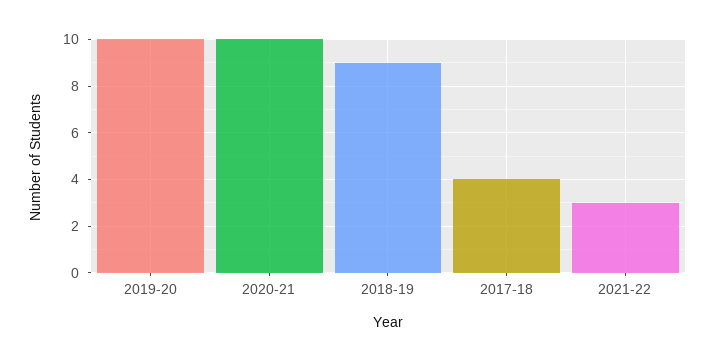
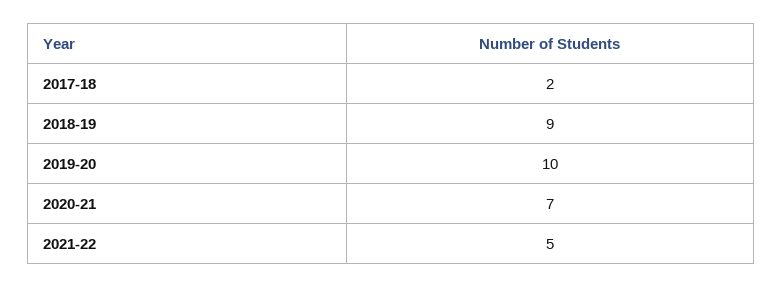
  {
    "2019-20": 10,
-   "2020-21": 10,
+   "2020-21": 7,
    "2018-19": 9,
-   "2017-18": 4,
+   "2017-18": 2,
-   "2021-22": 3
+   "2021-22": 5
  }

